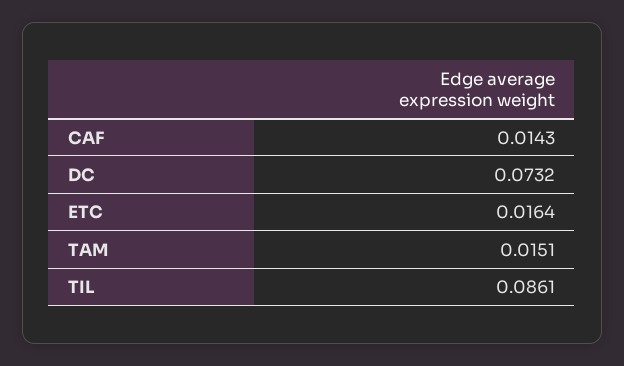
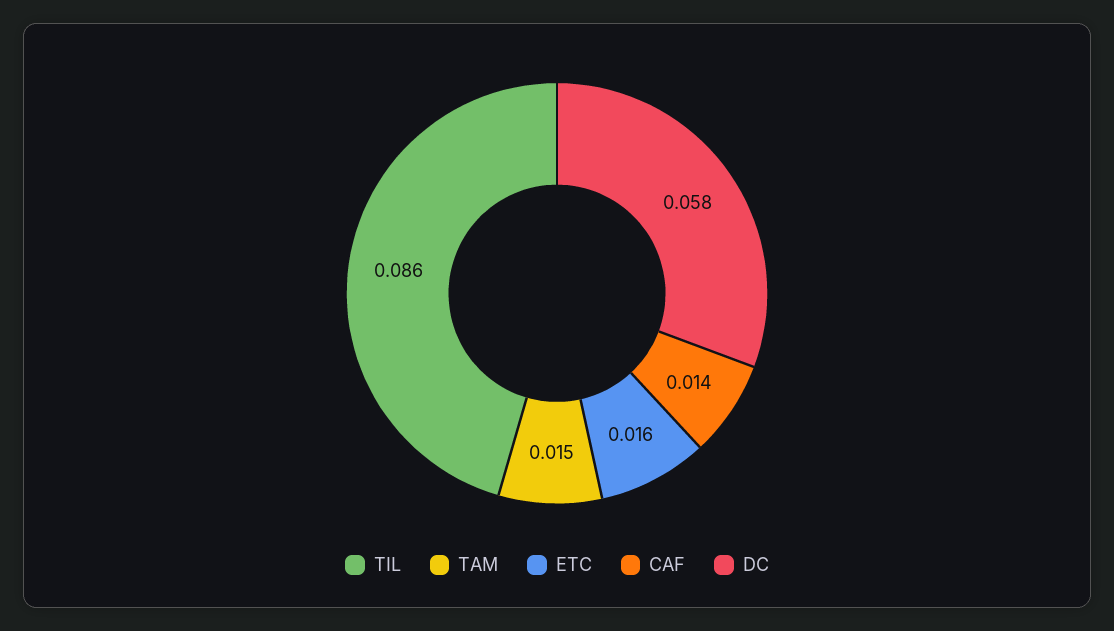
  {
    "CAF": 0.0143,
-   "DC": 0.0732,
+   "DC": 0.058,
    "ETC": 0.0164,
    "TAM": 0.0151,
    "TIL": 0.0861
  }

